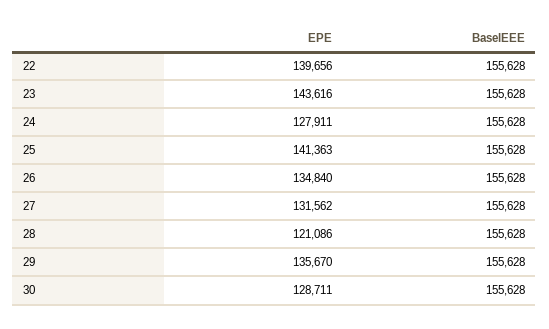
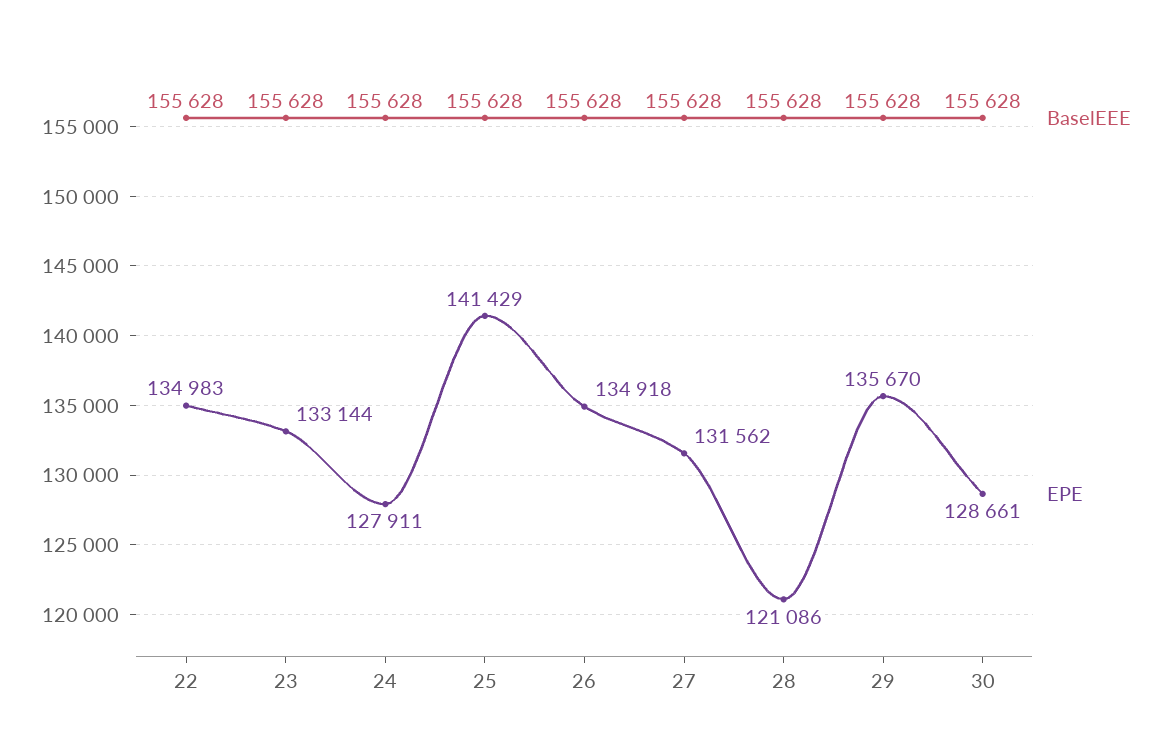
  {
    "EPE": {
-     "22": 139656,
+     "22": 134983,
-     "23": 143616,
+     "23": 133144,
      "24": 127911,
-     "25": 141363,
+     "25": 141429,
-     "26": 134840,
+     "26": 134918,
      "27": 131562,
      "28": 121086,
      "29": 135670,
-     "30": 128711
+     "30": 128661
    },
    "BaselEEE": {
      "22": 155628,
      "23": 155628,
      "24": 155628,
      "25": 155628,
      "26": 155628,
      "27": 155628,
      "28": 155628,
      "29": 155628,
      "30": 155628
    }
  }

